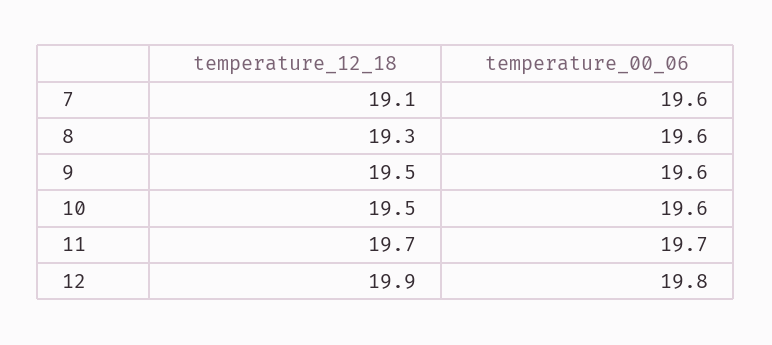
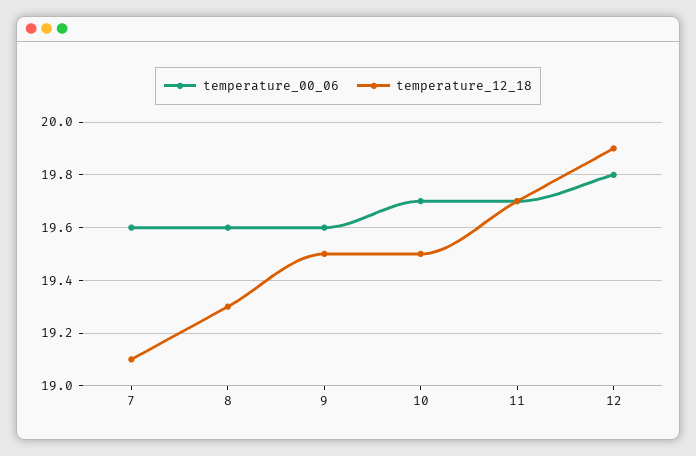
  {
    "temperature_12_18": {
      "7": 19.1,
      "8": 19.3,
      "9": 19.5,
      "10": 19.5,
      "11": 19.7,
      "12": 19.9
    },
    "temperature_00_06": {
      "7": 19.6,
      "8": 19.6,
      "9": 19.6,
-     "10": 19.6,
+     "10": 19.7,
      "11": 19.7,
      "12": 19.8
    }
  }

